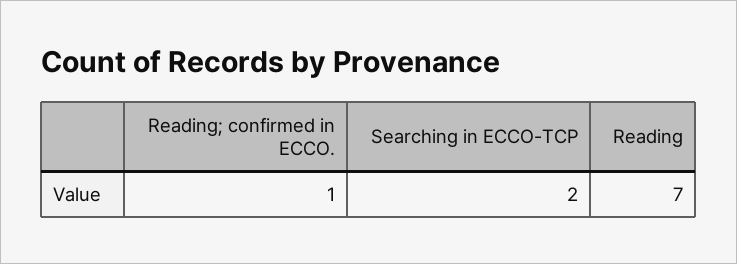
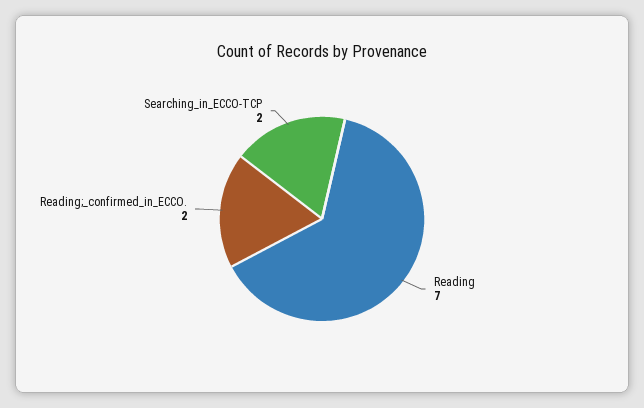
  {
-   "Reading; confirmed in ECCO.": 1,
+   "Reading; confirmed in ECCO.": 2,
    "Searching in ECCO-TCP": 2,
    "Reading": 7
  }

